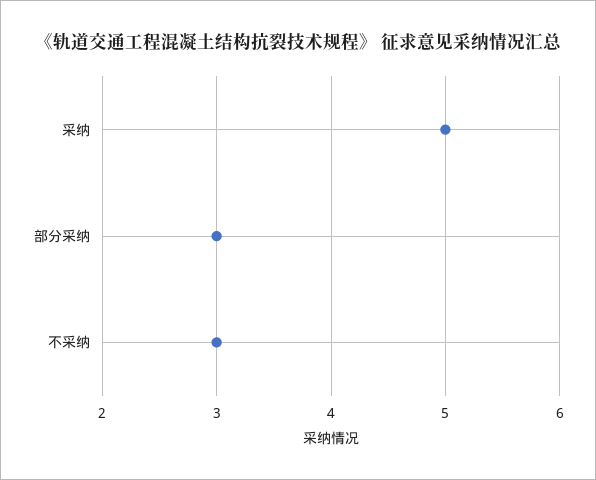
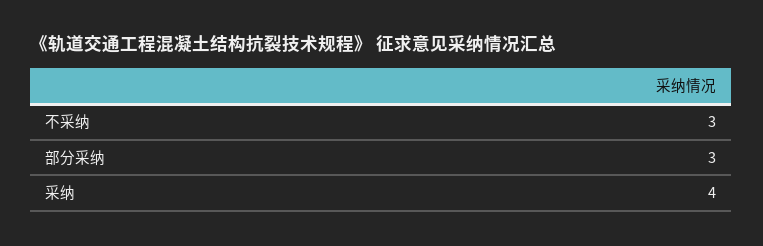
  {
-   "采纳": 5,
+   "采纳": 4,
    "部分采纳": 3,
    "不采纳": 3
  }

